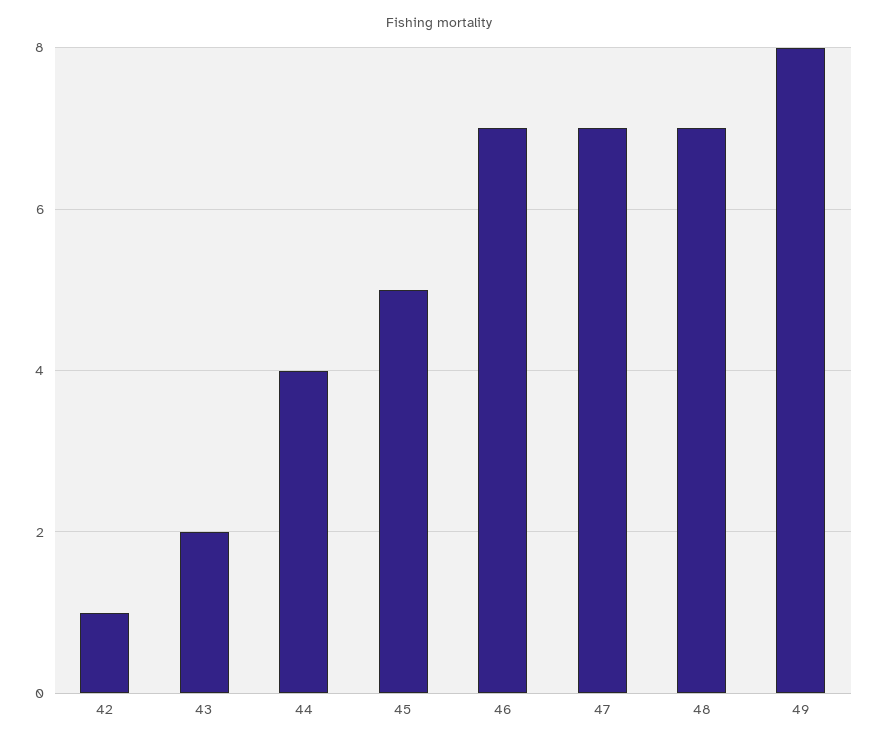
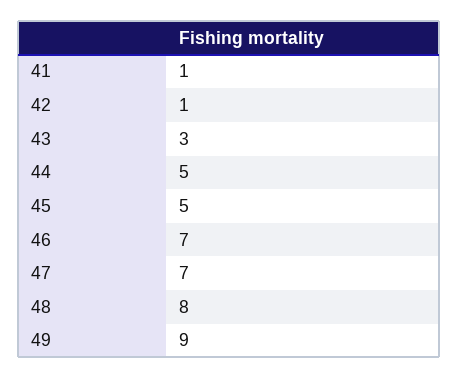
  {
    "42": 1,
-   "43": 2,
+   "43": 3,
-   "44": 4,
+   "44": 5,
    "45": 5,
    "46": 7,
    "47": 7,
-   "48": 7,
+   "48": 8,
-   "49": 8
+   "49": 9,
+   "41": 1
  }

